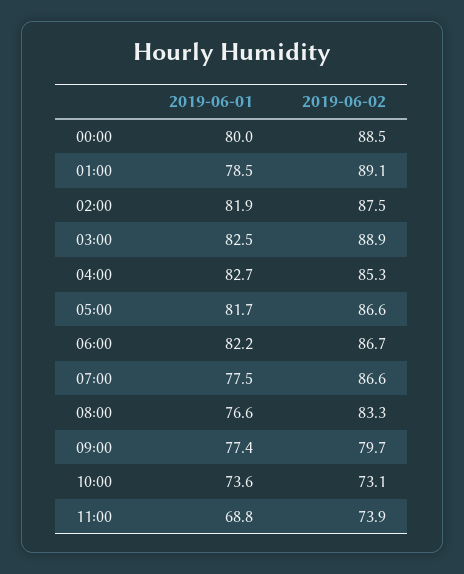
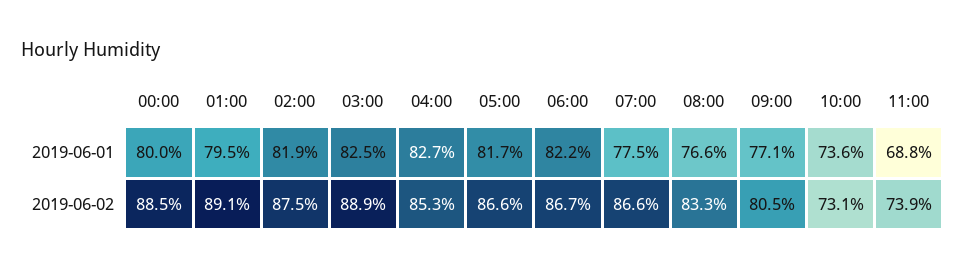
  {
    "2019-06-01": {
      "00:00": 80,
-     "01:00": 78.5,
+     "01:00": 79.5,
      "02:00": 81.9,
      "03:00": 82.5,
      "04:00": 82.7,
      "05:00": 81.7,
      "06:00": 82.2,
      "07:00": 77.5,
      "08:00": 76.6,
-     "09:00": 77.4,
+     "09:00": 77.1,
      "10:00": 73.6,
      "11:00": 68.8
    },
    "2019-06-02": {
      "00:00": 88.5,
      "01:00": 89.1,
      "02:00": 87.5,
      "03:00": 88.9,
      "04:00": 85.3,
      "05:00": 86.6,
      "06:00": 86.7,
      "07:00": 86.6,
      "08:00": 83.3,
-     "09:00": 79.7,
+     "09:00": 80.5,
      "10:00": 73.1,
      "11:00": 73.9
    }
  }

